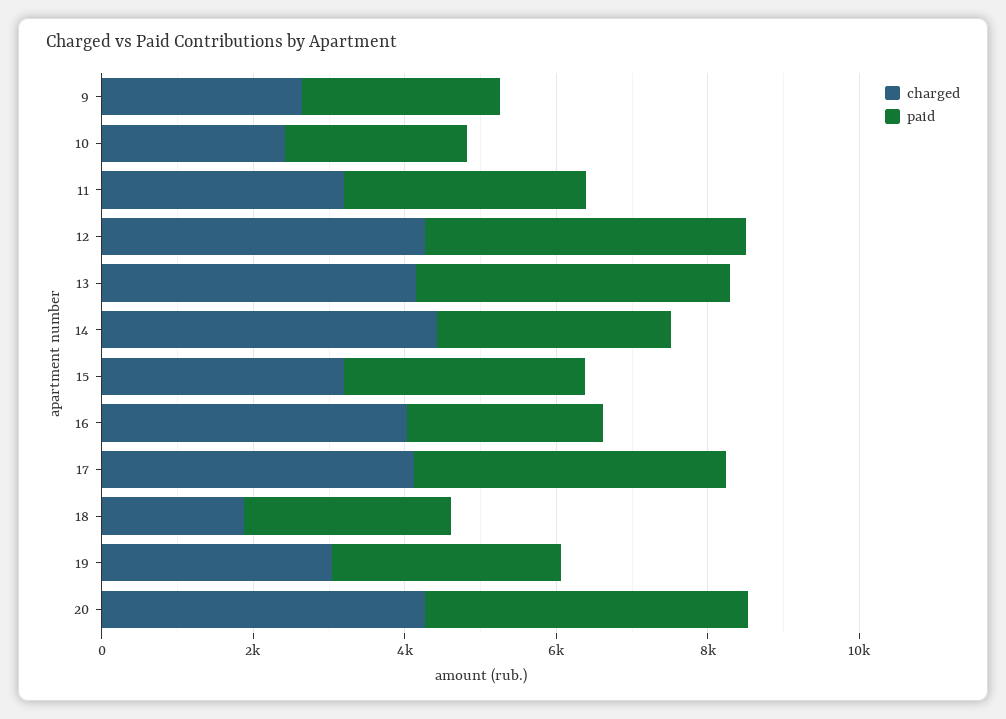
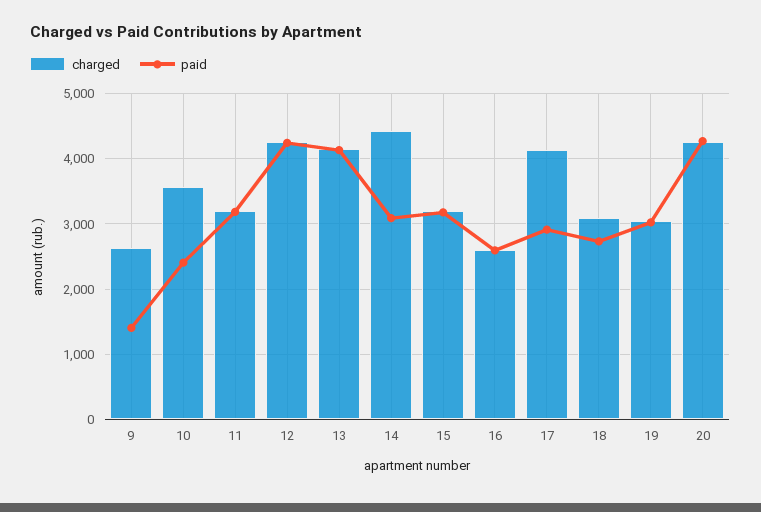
  {
    "charged": {
      "9": 2600,
-     "10": 2500,
+     "10": 3600,
      "11": 3200,
      "12": 4300,
      "13": 4200,
      "14": 4400,
      "15": 3200,
-     "16": 4000,
+     "16": 2600,
      "17": 4100,
-     "18": 2000,
+     "18": 3100,
      "19": 3000,
      "20": 4300
    },
    "paid": {
-     "9": 2500,
+     "9": 1400,
      "10": 2400,
      "11": 3200,
      "12": 4200,
      "13": 4100,
      "14": 3100,
      "15": 3200,
      "16": 2600,
-     "17": 4000,
+     "17": 2900,
      "18": 2700,
      "19": 3000,
      "20": 4300
    }
  }

